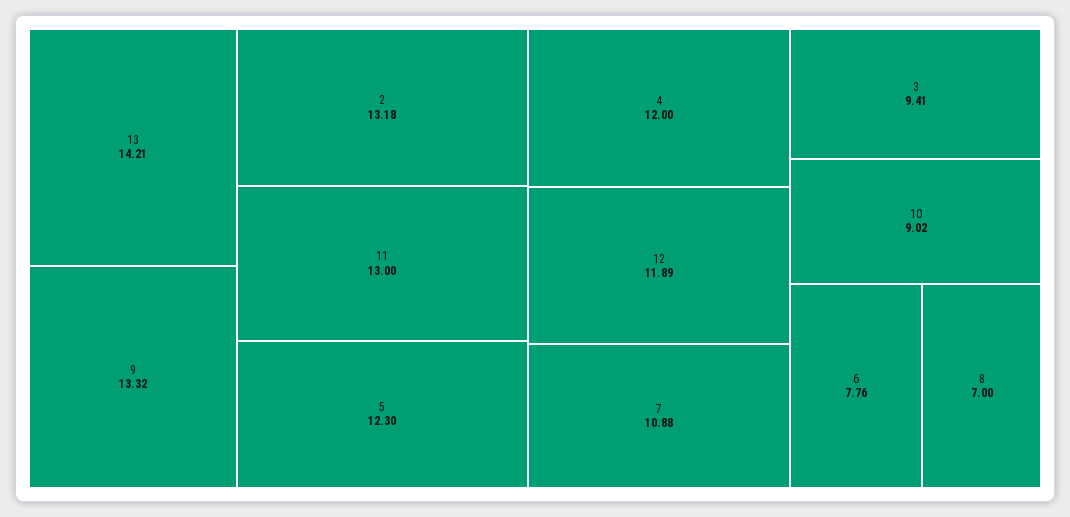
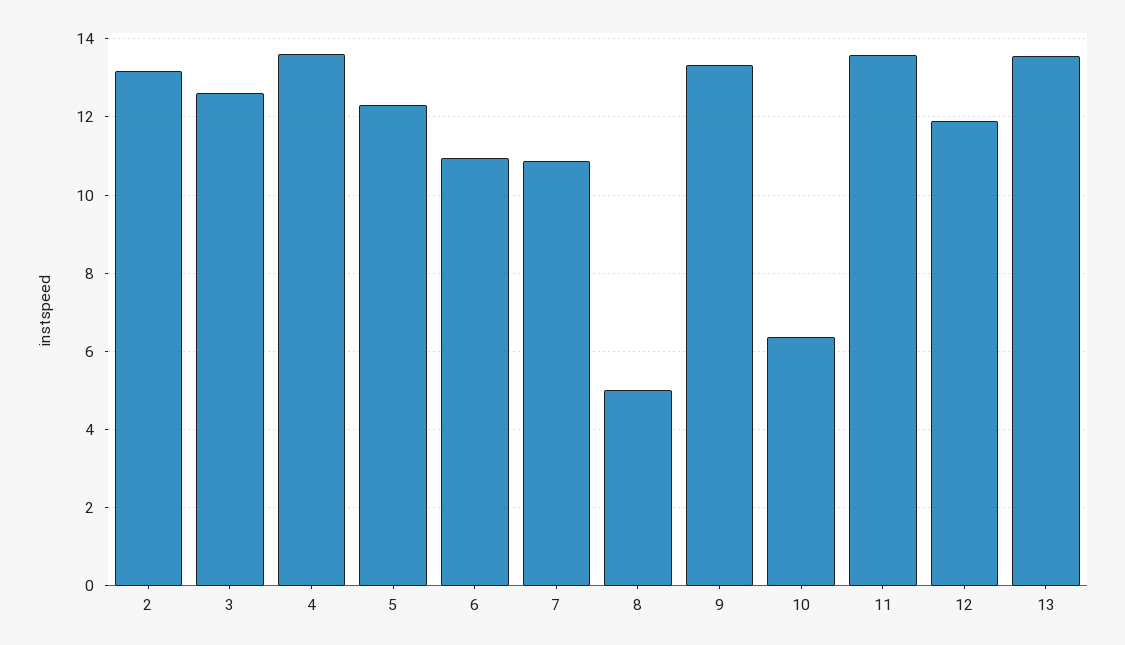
  {
-   "13": 14.21,
+   "13": 13.6,
    "9": 13.32,
    "2": 13.18,
-   "11": 13,
+   "11": 13.6,
    "5": 12.3,
-   "4": 12,
+   "4": 13.6,
    "12": 11.89,
    "7": 10.88,
-   "3": 9.41,
+   "3": 12.6,
-   "10": 9.02,
+   "10": 6.4,
-   "6": 7.76,
+   "6": 11,
-   "8": 7
+   "8": 5
  }

